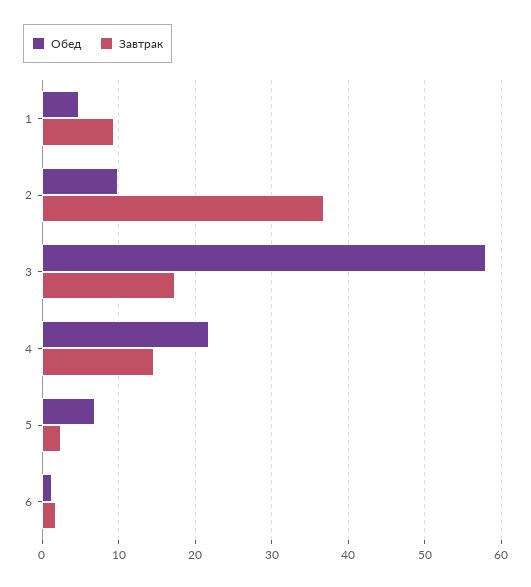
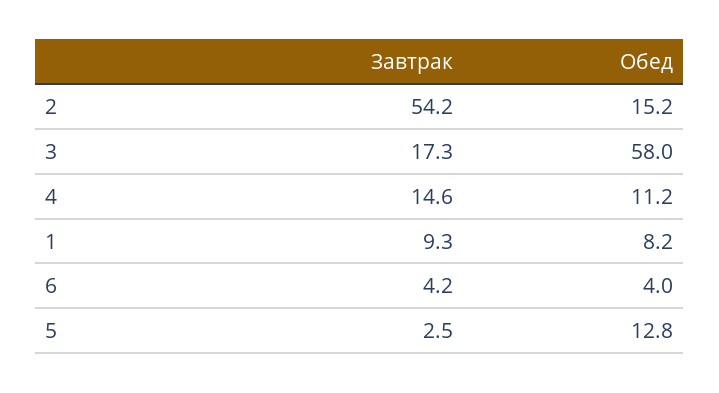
  {
    "Обед": {
-     "1": 5,
+     "1": 8.2,
-     "2": 10,
+     "2": 15.2,
      "3": 58,
-     "4": 22,
+     "4": 11.2,
-     "5": 7,
+     "5": 12.8,
-     "6": 1
+     "6": 4
    },
    "Завтрак": {
      "1": 9.3,
-     "2": 37,
+     "2": 54.2,
      "3": 17.3,
      "4": 14.6,
      "5": 2.5,
-     "6": 2
+     "6": 4.2
    }
  }

